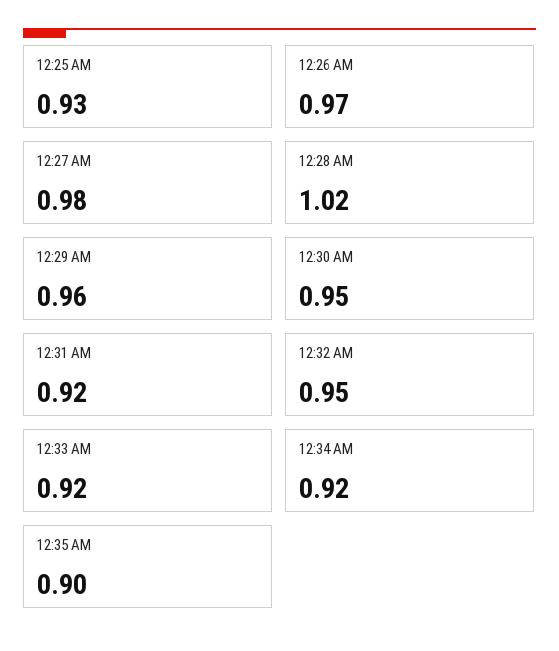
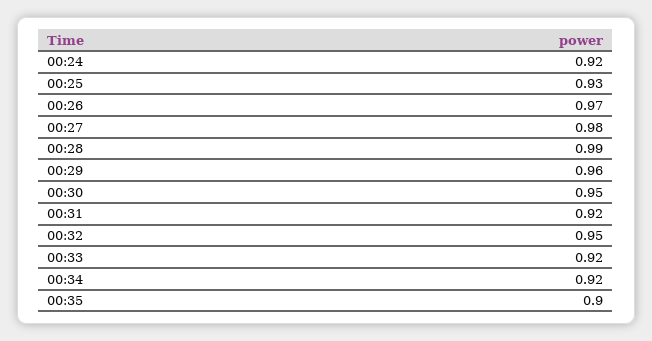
  {
    "12:25 AM": 0.93,
    "12:26 AM": 0.97,
    "12:27 AM": 0.98,
-   "12:28 AM": 1.02,
+   "12:28 AM": 0.99,
    "12:29 AM": 0.96,
    "12:30 AM": 0.95,
    "12:31 AM": 0.92,
    "12:32 AM": 0.95,
    "12:33 AM": 0.92,
    "12:34 AM": 0.92,
-   "12:35 AM": 0.9
+   "12:35 AM": 0.9,
+   "00:24": 0.92
  }

